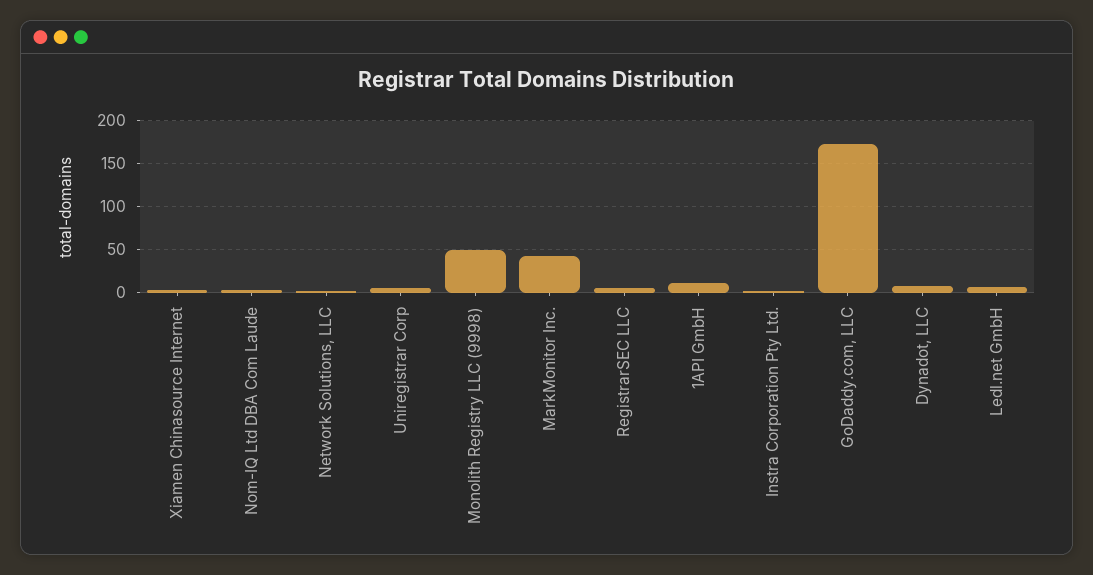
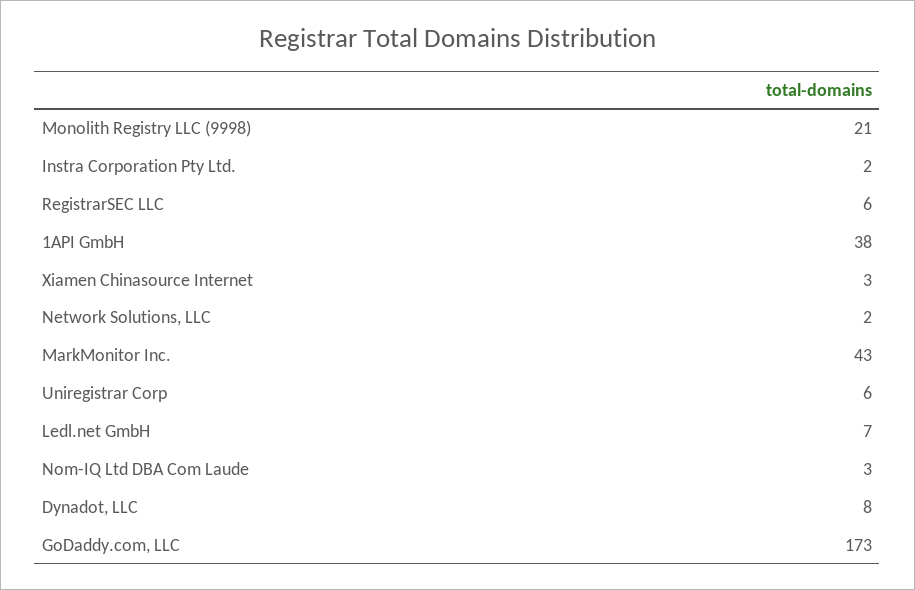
  {
    "Xiamen Chinasource Internet": 3,
    "Nom-IQ Ltd DBA Com Laude": 3,
    "Network Solutions, LLC": 2,
    "Uniregistrar Corp": 6,
-   "Monolith Registry LLC (9998)": 50,
+   "Monolith Registry LLC (9998)": 21,
    "MarkMonitor Inc.": 43,
    "RegistrarSEC LLC": 6,
-   "1API GmbH": 10,
+   "1API GmbH": 38,
    "Instra Corporation Pty Ltd.": 2,
    "GoDaddy.com, LLC": 173,
    "Dynadot, LLC": 8,
    "Ledl.net GmbH": 7
  }

